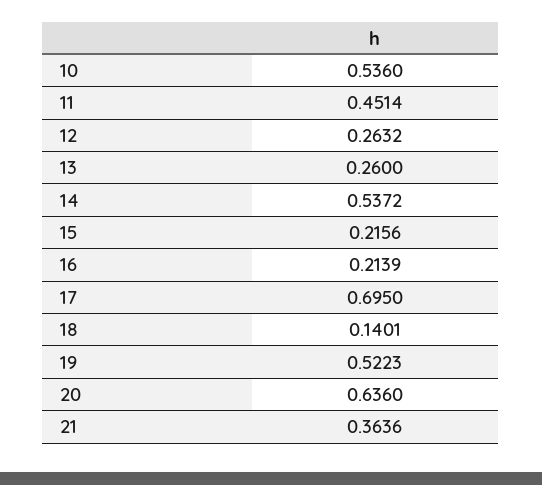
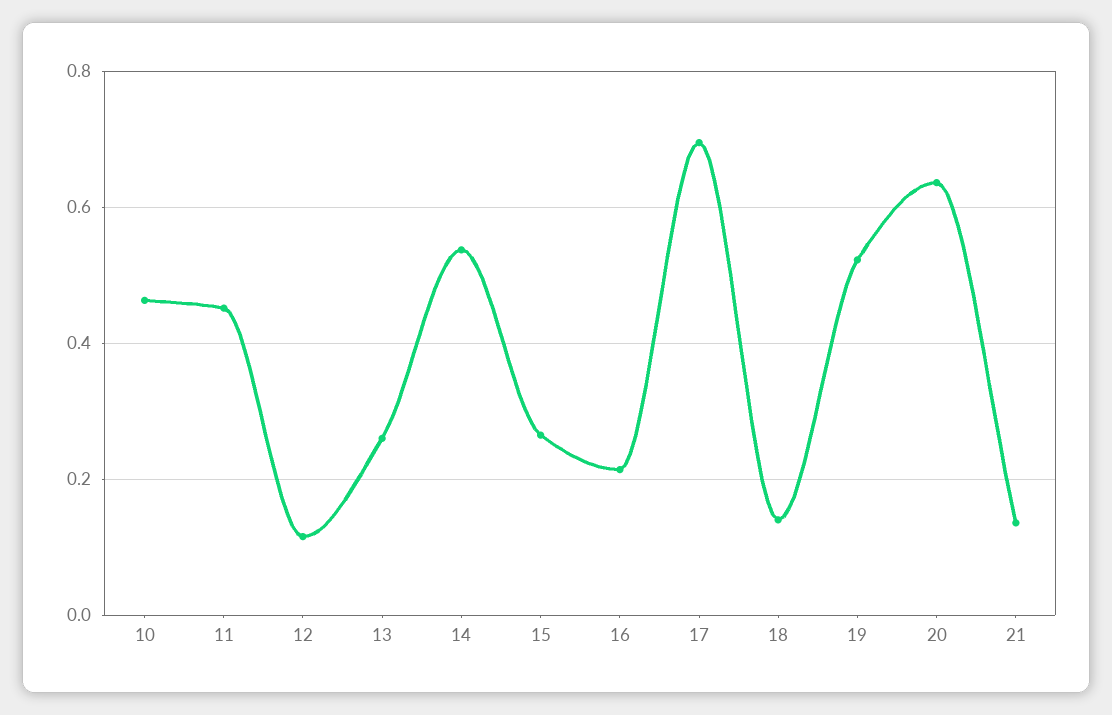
  {
-   "10": 0.536,
+   "10": 0.46,
    "11": 0.4514,
-   "12": 0.2632,
+   "12": 0.12,
    "13": 0.26,
    "14": 0.5372,
-   "15": 0.2156,
+   "15": 0.26,
    "16": 0.2139,
    "17": 0.695,
    "18": 0.1401,
    "19": 0.5223,
    "20": 0.636,
-   "21": 0.3636
+   "21": 0.14
  }

